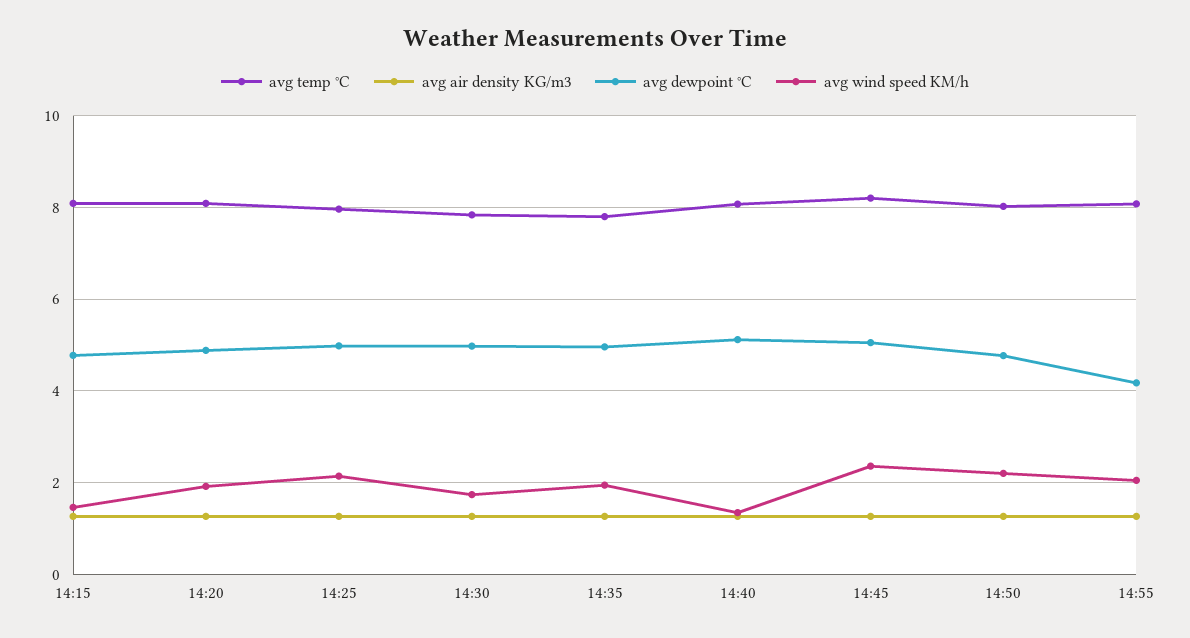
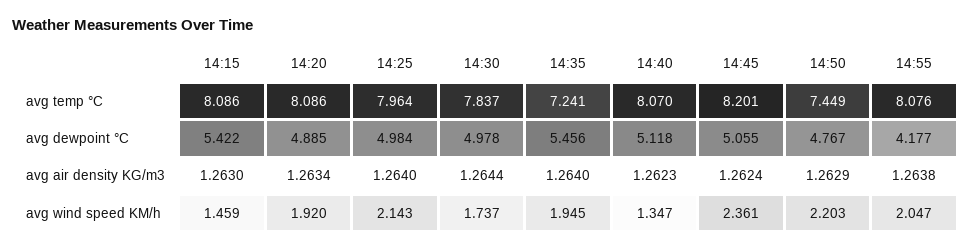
  {
    "avg temp °C": {
      "14:15": 8.086,
      "14:20": 8.086,
      "14:25": 7.964,
      "14:30": 7.837,
-     "14:35": 7.8,
+     "14:35": 7.241,
      "14:40": 8.07,
      "14:45": 8.201,
-     "14:50": 8,
+     "14:50": 7.449,
      "14:55": 8.076
    },
    "avg air density KG/m3": {
      "14:15": 1.263,
      "14:20": 1.2634,
      "14:25": 1.264,
      "14:30": 1.2644,
      "14:35": 1.264,
      "14:40": 1.2623,
      "14:45": 1.2624,
      "14:50": 1.2629,
      "14:55": 1.2638
    },
    "avg dewpoint °C": {
-     "14:15": 4.8,
+     "14:15": 5.422,
      "14:20": 4.885,
      "14:25": 4.984,
      "14:30": 4.978,
-     "14:35": 5,
+     "14:35": 5.456,
      "14:40": 5.118,
      "14:45": 5.055,
      "14:50": 4.767,
      "14:55": 4.177
    },
    "avg wind speed KM/h": {
      "14:15": 1.459,
      "14:20": 1.92,
      "14:25": 2.143,
      "14:30": 1.737,
      "14:35": 1.945,
      "14:40": 1.347,
      "14:45": 2.361,
      "14:50": 2.203,
      "14:55": 2.047
    }
  }

